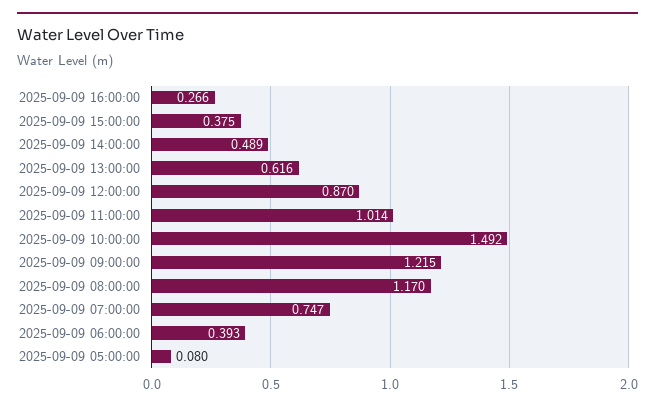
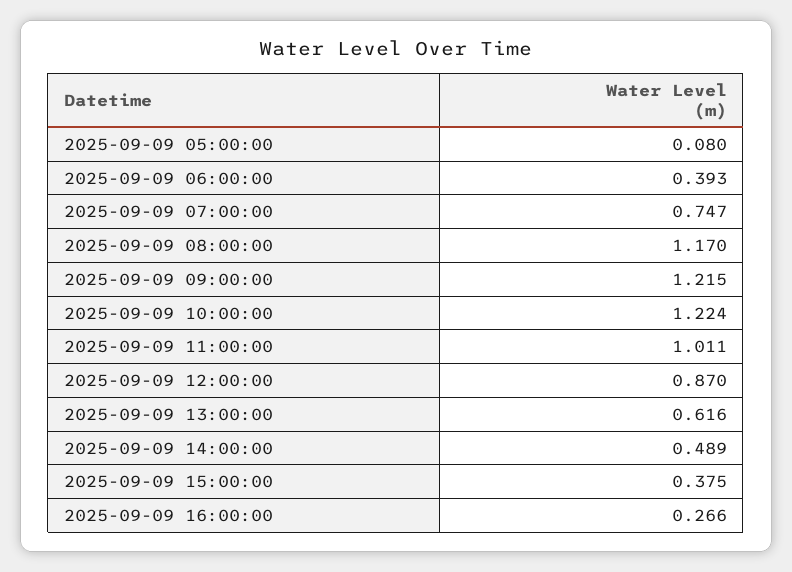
  {
    "2025-09-09 16:00:00": 0.266,
    "2025-09-09 15:00:00": 0.375,
    "2025-09-09 14:00:00": 0.489,
    "2025-09-09 13:00:00": 0.616,
    "2025-09-09 12:00:00": 0.87,
-   "2025-09-09 11:00:00": 1.014,
+   "2025-09-09 11:00:00": 1.011,
-   "2025-09-09 10:00:00": 1.492,
+   "2025-09-09 10:00:00": 1.224,
    "2025-09-09 09:00:00": 1.215,
    "2025-09-09 08:00:00": 1.17,
    "2025-09-09 07:00:00": 0.747,
    "2025-09-09 06:00:00": 0.393,
    "2025-09-09 05:00:00": 0.08
  }

